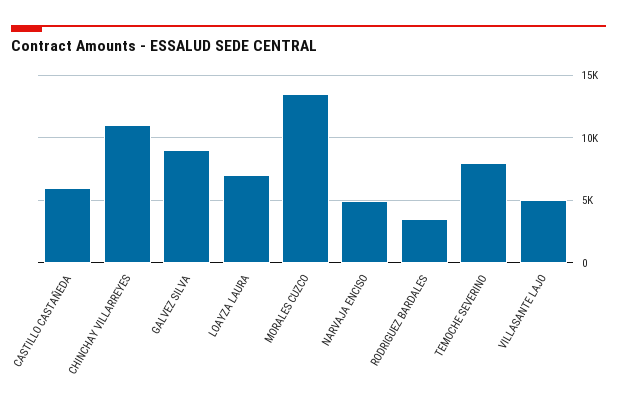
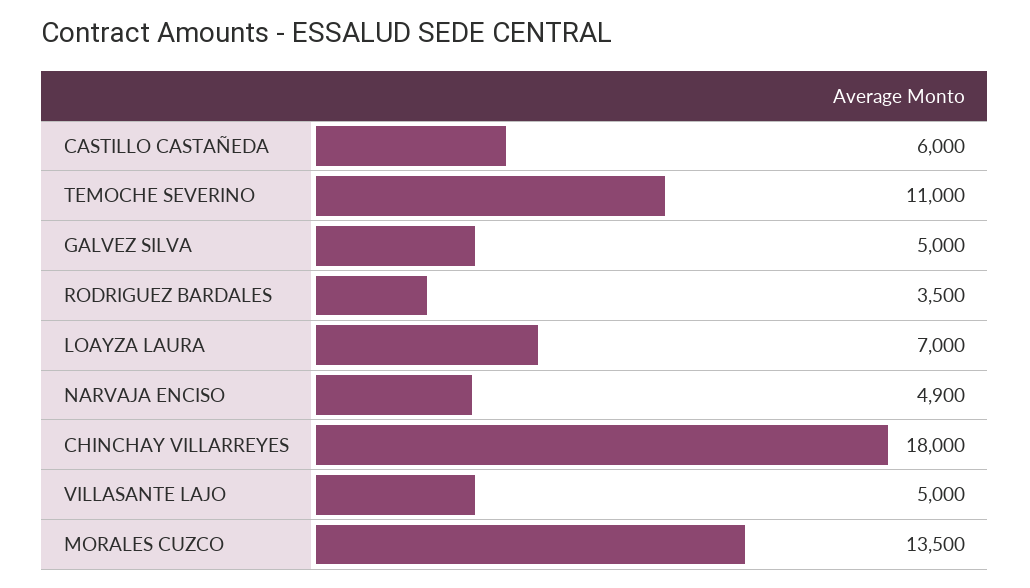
  {
    "CASTILLO CASTAÑEDA": 6000,
-   "CHINCHAY VILLARREYES": 11000,
+   "CHINCHAY VILLARREYES": 18000,
-   "GALVEZ SILVA": 9000,
+   "GALVEZ SILVA": 5000,
    "LOAYZA LAURA": 7000,
    "MORALES CUZCO": 13500,
    "NARVAJA ENCISO": 4900,
    "RODRIGUEZ BARDALES": 3500,
-   "TEMOCHE SEVERINO": 8000,
+   "TEMOCHE SEVERINO": 11000,
    "VILLASANTE LAJO": 5000
  }

